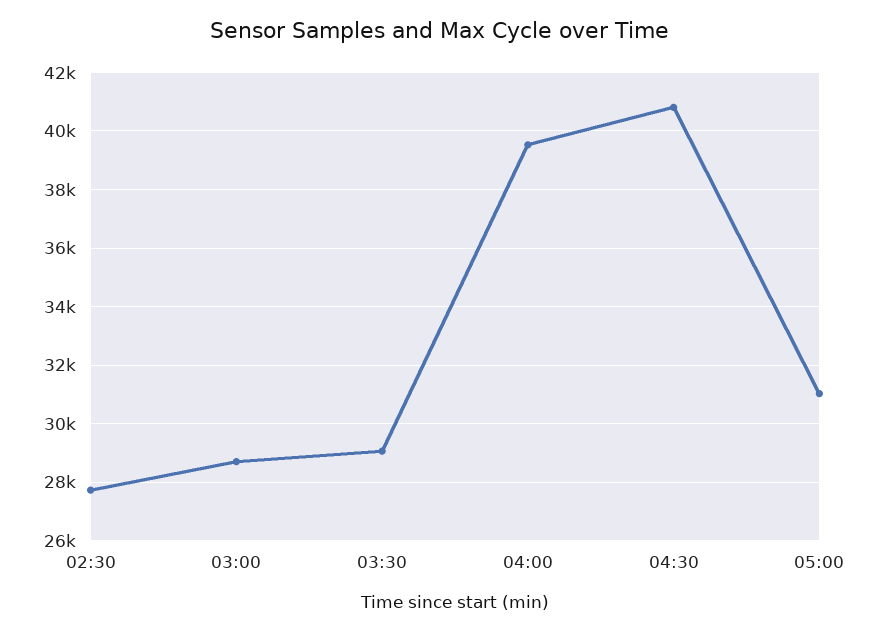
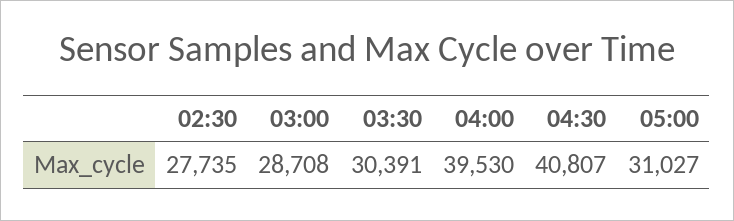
  {
    "02:30": 27735,
    "03:00": 28708,
-   "03:30": 29000,
+   "03:30": 30391,
    "04:00": 39530,
    "04:30": 40807,
    "05:00": 31027
  }

